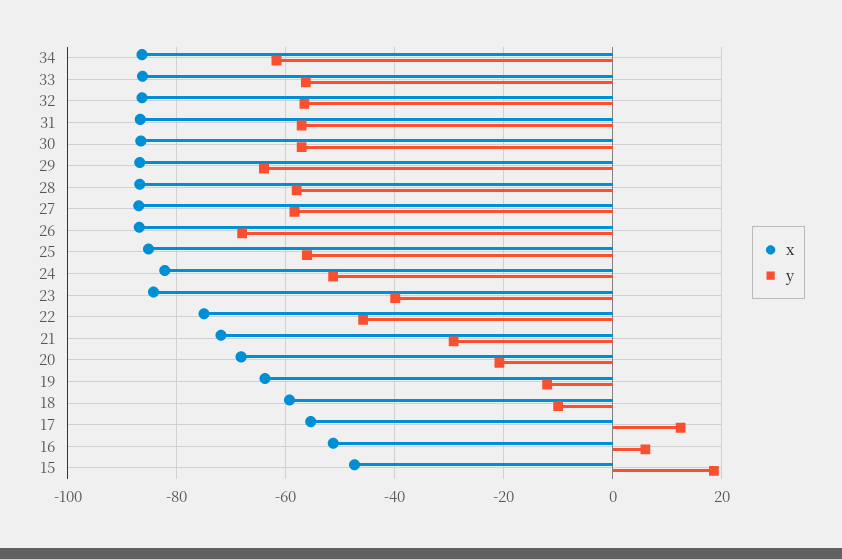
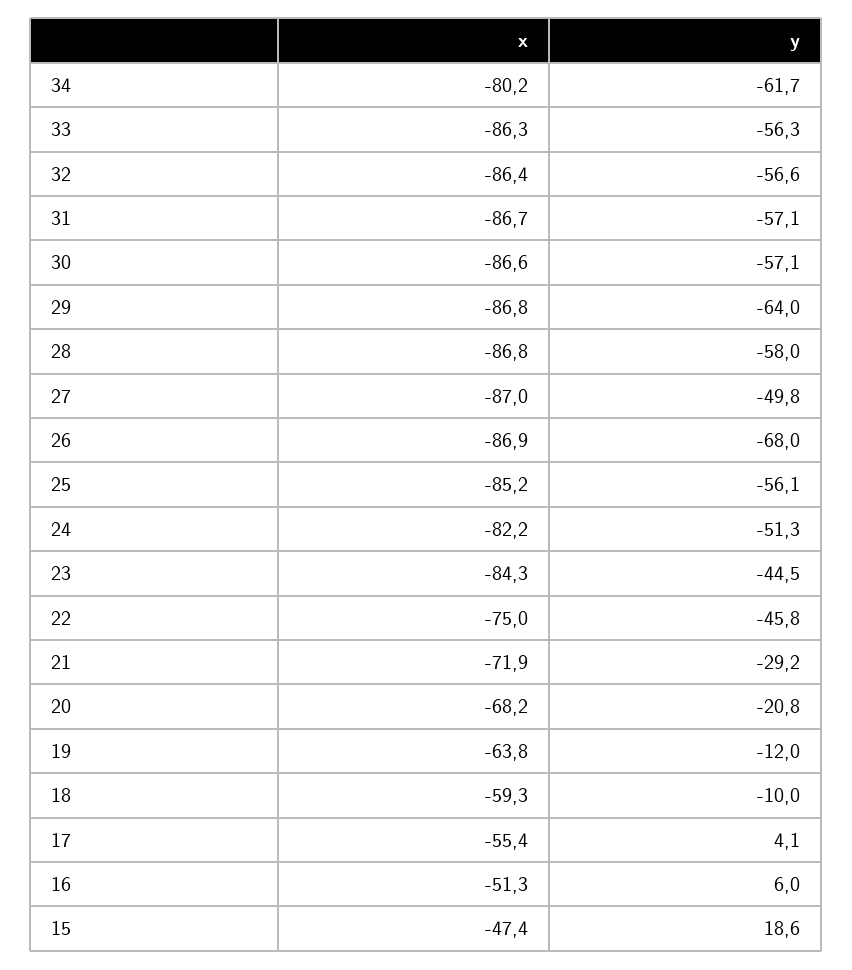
  {
    "x": {
-     "34": -86,
+     "34": -80.2,
      "33": -86.3,
      "32": -86.4,
      "31": -86.7,
      "30": -86.6,
      "29": -86.8,
      "28": -86.8,
      "27": -87,
      "26": -86.9,
      "25": -85.2,
      "24": -82.2,
      "23": -84.3,
      "22": -75,
      "21": -71.9,
      "20": -68.2,
      "19": -63.8,
      "18": -59.3,
      "17": -55.4,
      "16": -51.3,
      "15": -47.4
    },
    "y": {
      "34": -61.7,
      "33": -56.3,
      "32": -56.6,
      "31": -57.1,
      "30": -57.1,
      "29": -64,
      "28": -58,
-     "27": -58,
+     "27": -49.8,
      "26": -68,
      "25": -56.1,
      "24": -51.3,
-     "23": -40,
+     "23": -44.5,
      "22": -45.8,
      "21": -29.2,
      "20": -20.8,
      "19": -12,
      "18": -10,
-     "17": 12,
+     "17": 4.1,
      "16": 6,
      "15": 18.6
    }
  }

